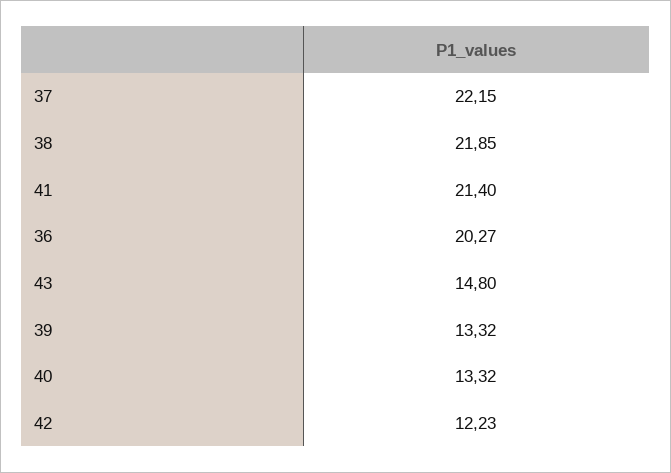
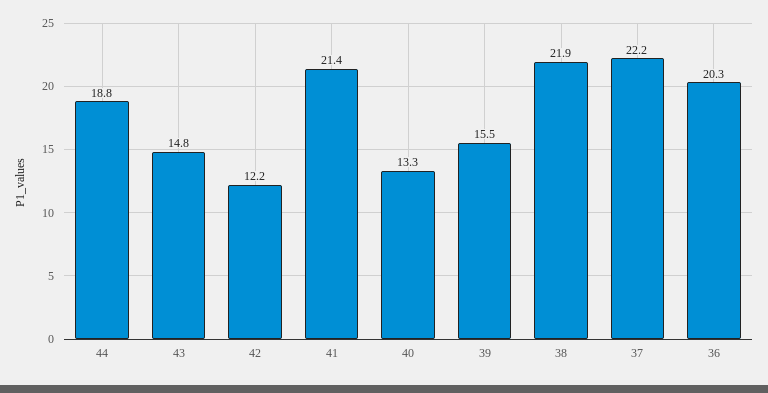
  {
    "37": 22.15,
    "38": 21.85,
    "41": 21.4,
    "36": 20.27,
    "43": 14.8,
-   "39": 13.32,
+   "39": 15.5,
    "40": 13.32,
-   "42": 12.23
+   "42": 12.23,
+   "44": 18.8
  }

